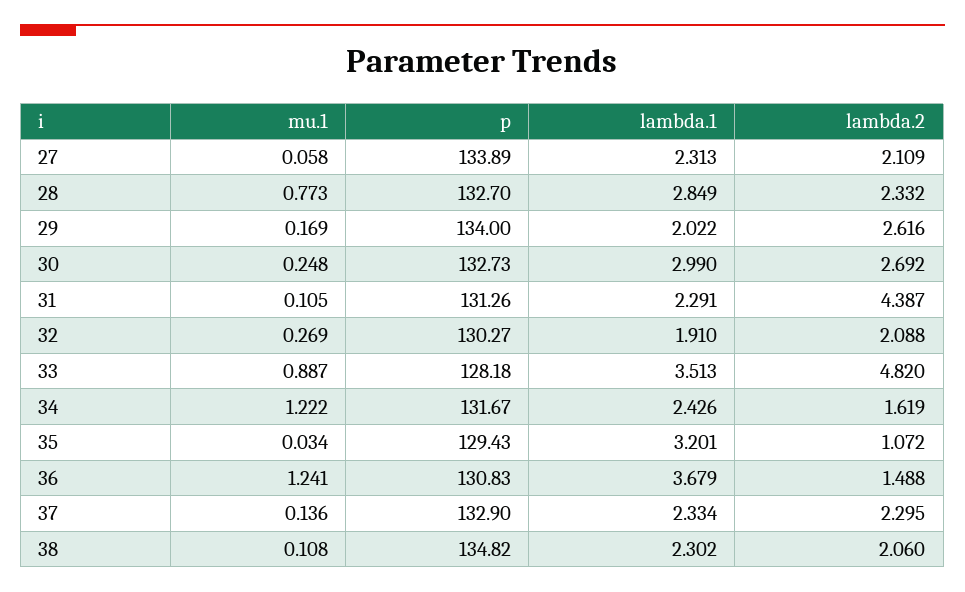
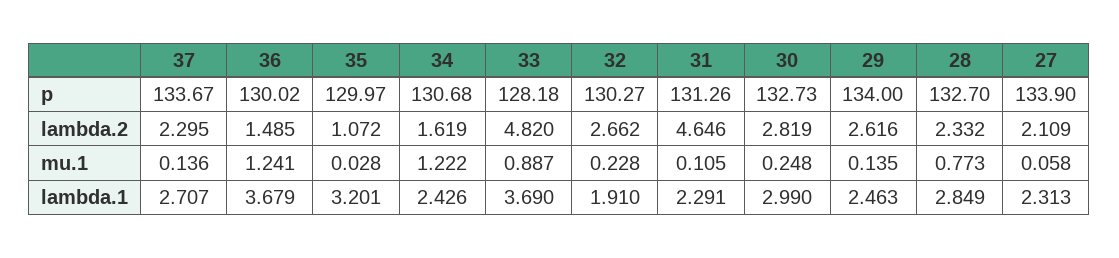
  {
    "mu.1": {
      "27": 0.058,
      "28": 0.773,
-     "29": 0.169,
+     "29": 0.135,
      "30": 0.248,
      "31": 0.105,
-     "32": 0.269,
+     "32": 0.228,
      "33": 0.887,
      "34": 1.222,
-     "35": 0.034,
+     "35": 0.028,
      "36": 1.241,
-     "37": 0.136,
+     "37": 0.136
-     "38": 0.108
    },
    "p": {
-     "27": 133.89,
+     "27": 133.9,
      "28": 132.7,
      "29": 134,
      "30": 132.73,
      "31": 131.26,
      "32": 130.27,
      "33": 128.18,
-     "34": 131.67,
+     "34": 130.68,
-     "35": 129.43,
+     "35": 129.97,
-     "36": 130.83,
+     "36": 130.02,
-     "37": 132.9,
+     "37": 133.67
-     "38": 134.82
    },
    "lambda.1": {
      "27": 2.313,
      "28": 2.849,
-     "29": 2.022,
+     "29": 2.463,
      "30": 2.99,
      "31": 2.291,
      "32": 1.91,
-     "33": 3.513,
+     "33": 3.69,
      "34": 2.426,
      "35": 3.201,
      "36": 3.679,
-     "37": 2.334,
+     "37": 2.707
-     "38": 2.302
    },
    "lambda.2": {
      "27": 2.109,
      "28": 2.332,
      "29": 2.616,
-     "30": 2.692,
+     "30": 2.819,
-     "31": 4.387,
+     "31": 4.646,
-     "32": 2.088,
+     "32": 2.662,
      "33": 4.82,
      "34": 1.619,
      "35": 1.072,
-     "36": 1.488,
+     "36": 1.485,
-     "37": 2.295,
+     "37": 2.295
-     "38": 2.06
    }
  }

